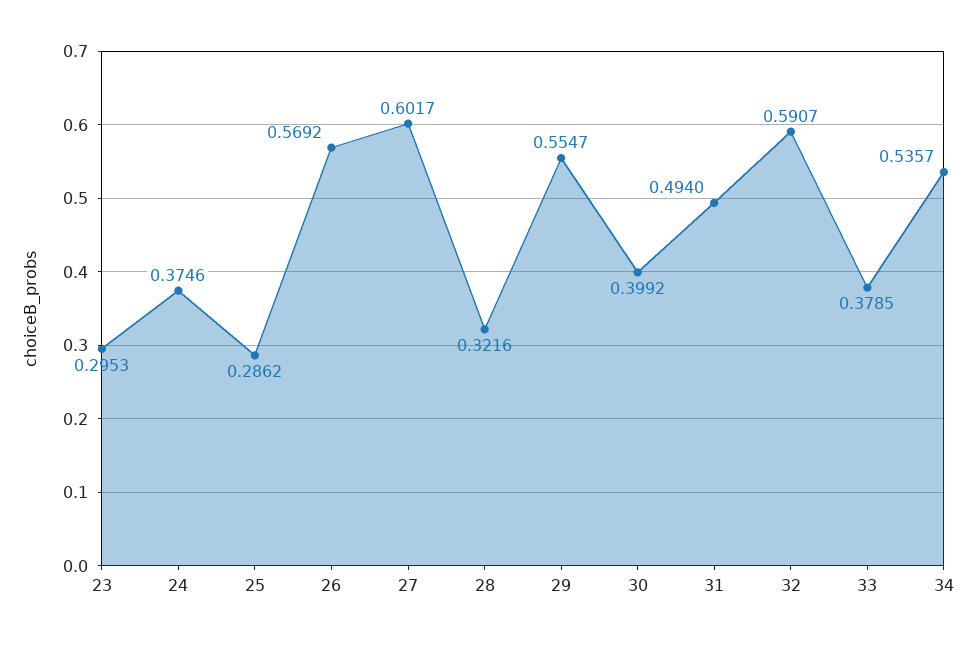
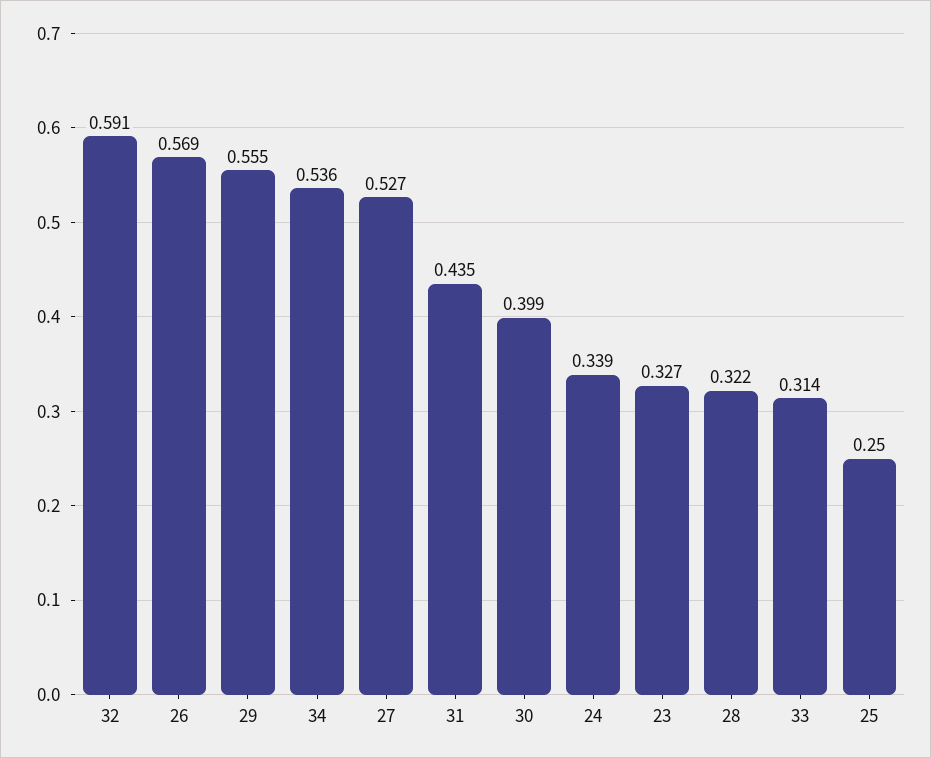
  {
-   "23": 0.2953,
+   "23": 0.327,
-   "24": 0.3746,
+   "24": 0.339,
-   "25": 0.2862,
+   "25": 0.25,
    "26": 0.5692,
-   "27": 0.6017,
+   "27": 0.527,
    "28": 0.3216,
    "29": 0.5547,
    "30": 0.3992,
-   "31": 0.494,
+   "31": 0.435,
    "32": 0.5907,
-   "33": 0.3785,
+   "33": 0.314,
    "34": 0.5357
  }

